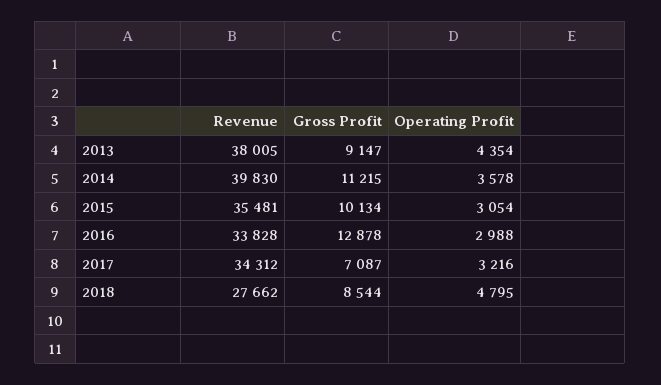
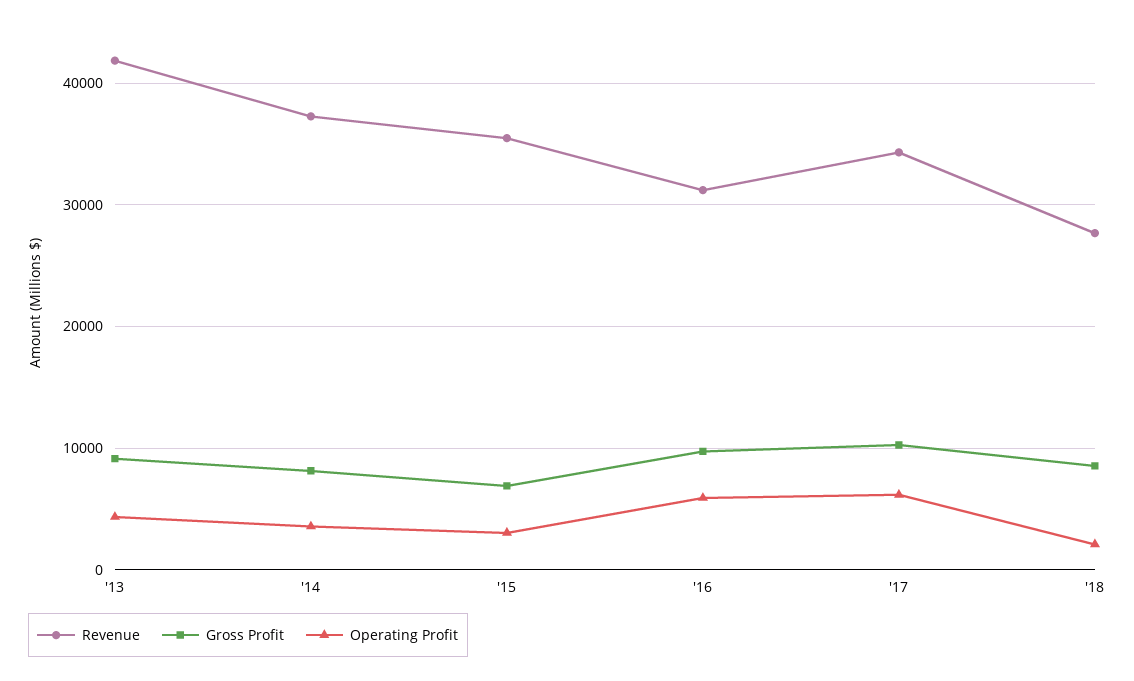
  {
    "Revenue": {
-     "2013": 38005,
+     "2013": 42000,
-     "2014": 39830,
+     "2014": 37000,
      "2015": 35481,
-     "2016": 33828,
+     "2016": 31000,
      "2017": 34312,
      "2018": 27662
    },
    "Gross Profit": {
      "2013": 9147,
-     "2014": 11215,
+     "2014": 8000,
-     "2015": 10134,
+     "2015": 7000,
-     "2016": 12878,
+     "2016": 10000,
-     "2017": 7087,
+     "2017": 10000,
      "2018": 8544
    },
    "Operating Profit": {
      "2013": 4354,
      "2014": 3578,
      "2015": 3054,
-     "2016": 2988,
+     "2016": 6000,
-     "2017": 3216,
+     "2017": 6000,
-     "2018": 4795
+     "2018": 2000
    }
  }

